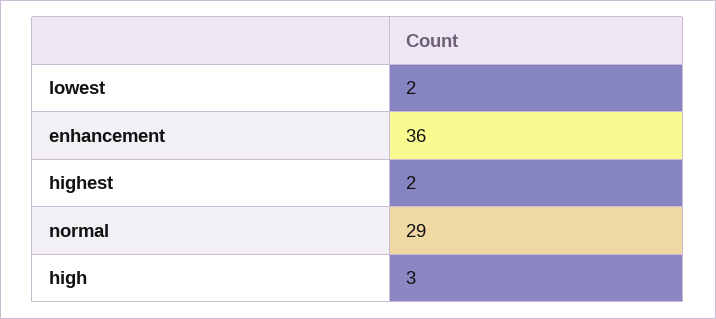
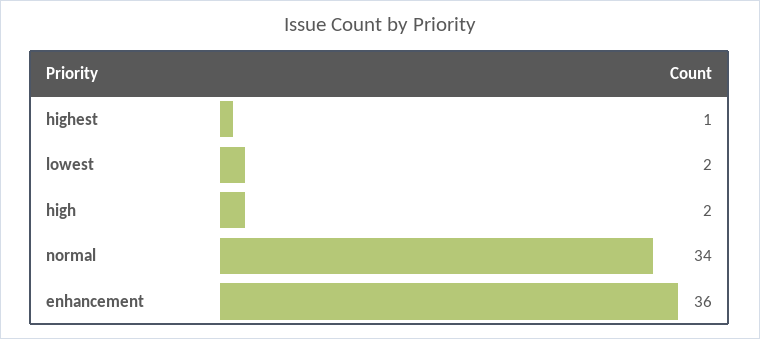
  {
    "lowest": 2,
    "enhancement": 36,
-   "highest": 2,
+   "highest": 1,
-   "normal": 29,
+   "normal": 34,
-   "high": 3
+   "high": 2
  }

